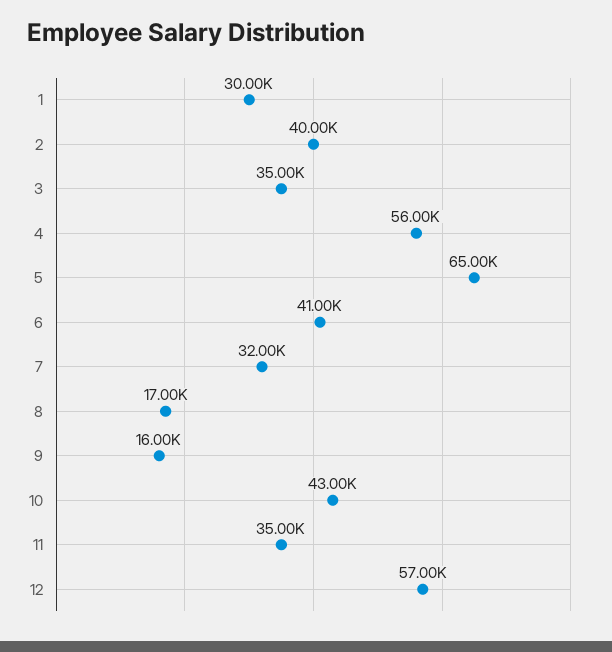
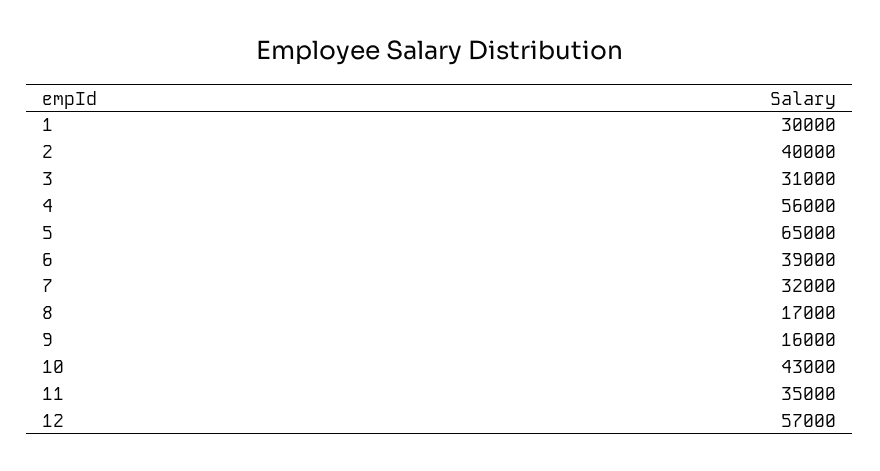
  {
    "1": 30000,
    "2": 40000,
-   "3": 35000,
+   "3": 31000,
    "4": 56000,
    "5": 65000,
-   "6": 41000,
+   "6": 39000,
    "7": 32000,
    "8": 17000,
    "9": 16000,
    "10": 43000,
    "11": 35000,
    "12": 57000
  }

